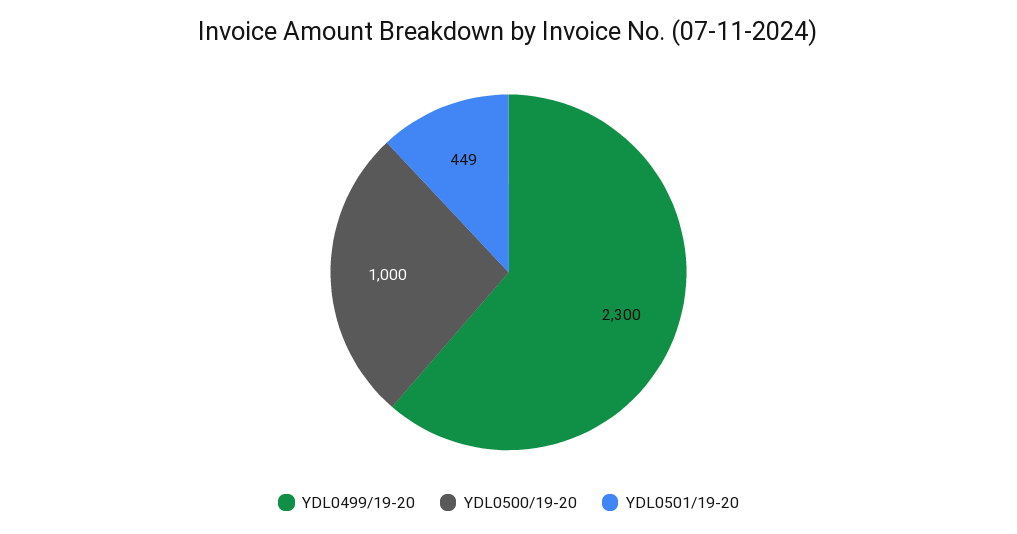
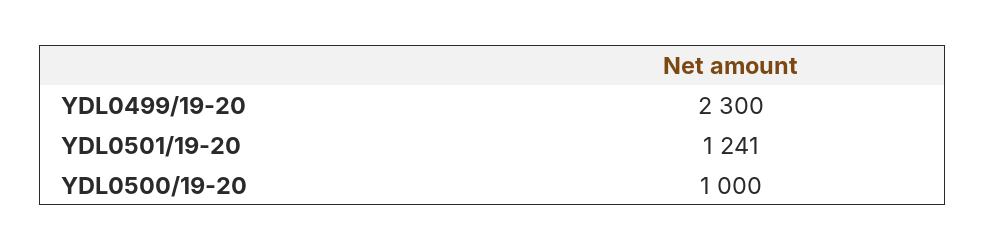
  {
    "YDL0499/19-20": 2300,
    "YDL0500/19-20": 1000,
-   "YDL0501/19-20": 449
+   "YDL0501/19-20": 1241
  }

